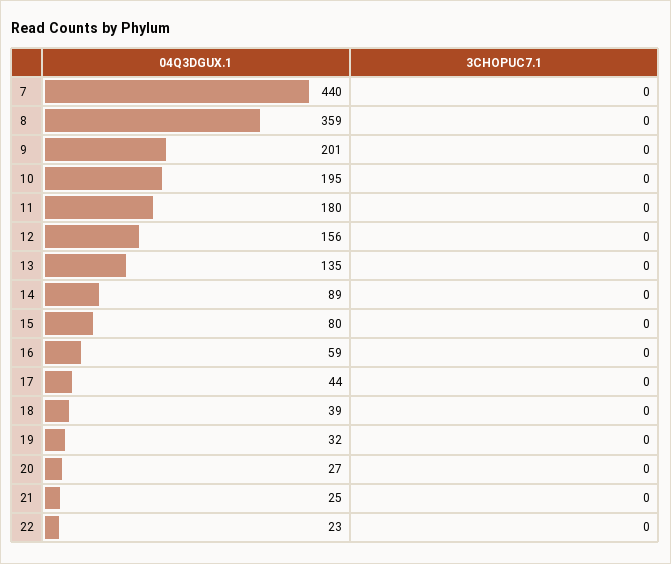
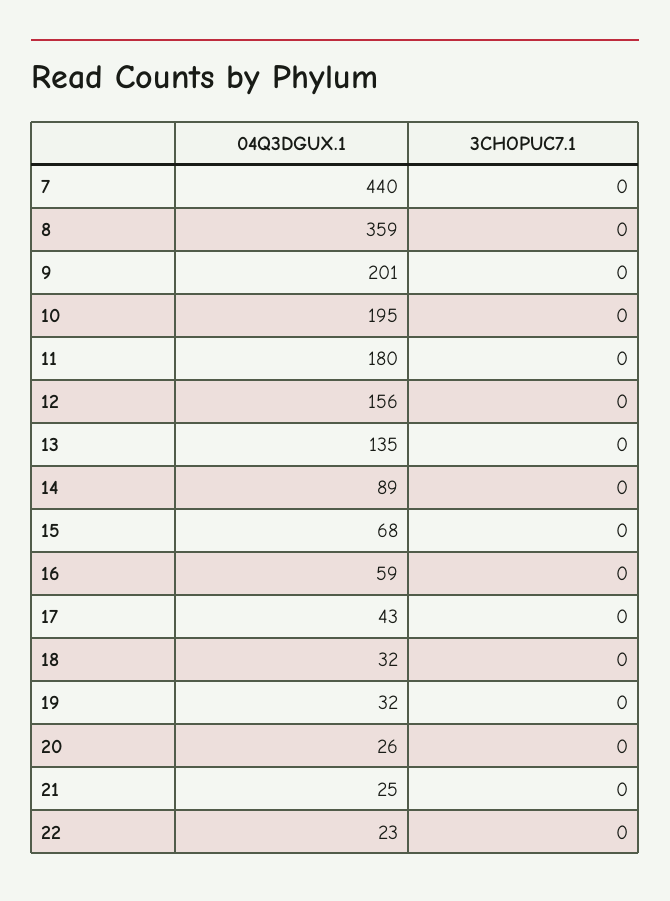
  {
    "04Q3DGUX.1": {
      "7": 440,
      "8": 359,
      "9": 201,
      "10": 195,
      "11": 180,
      "12": 156,
      "13": 135,
      "14": 89,
-     "15": 80,
+     "15": 68,
      "16": 59,
-     "17": 44,
+     "17": 43,
-     "18": 39,
+     "18": 32,
      "19": 32,
-     "20": 27,
+     "20": 26,
      "21": 25,
      "22": 23
    },
    "3CHOPUC7.1": {
      "7": 0,
      "8": 0,
      "9": 0,
      "10": 0,
      "11": 0,
      "12": 0,
      "13": 0,
      "14": 0,
      "15": 0,
      "16": 0,
      "17": 0,
      "18": 0,
      "19": 0,
      "20": 0,
      "21": 0,
      "22": 0
    }
  }

